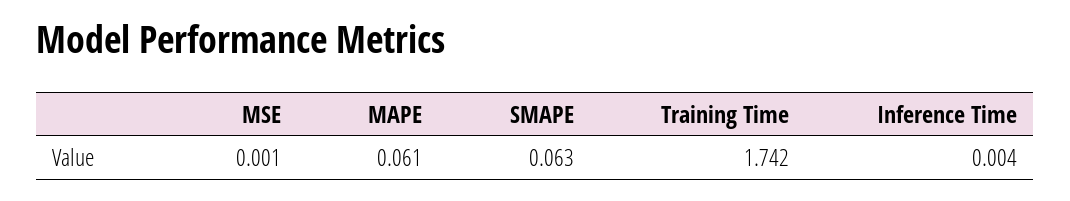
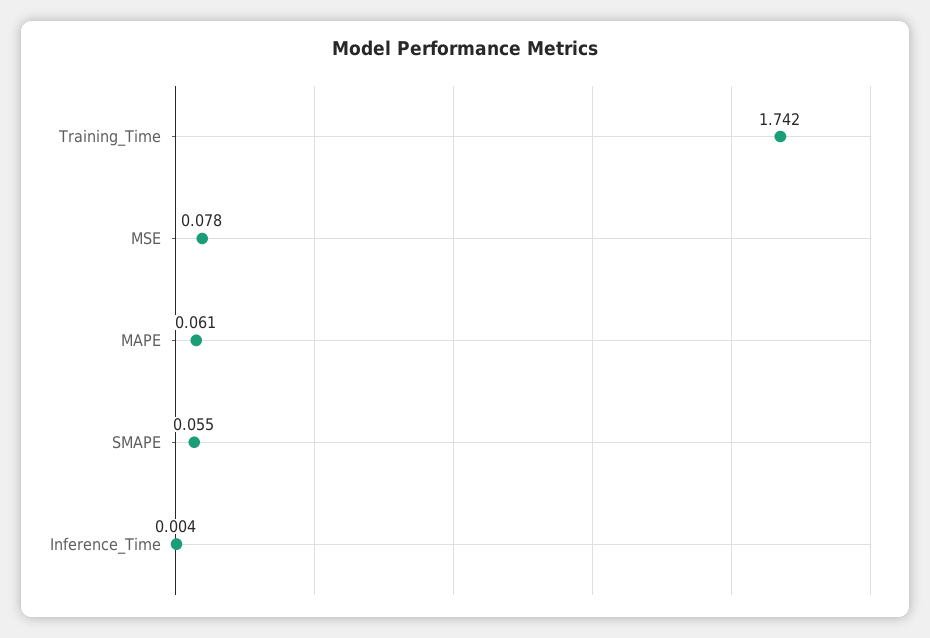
  {
-   "MSE": 0.001,
+   "MSE": 0.078,
    "MAPE": 0.061,
-   "SMAPE": 0.063,
+   "SMAPE": 0.055,
    "Training Time": 1.742,
    "Inference Time": 0.004
  }

